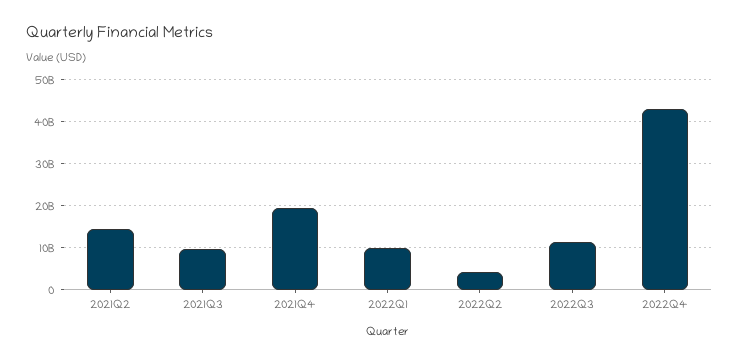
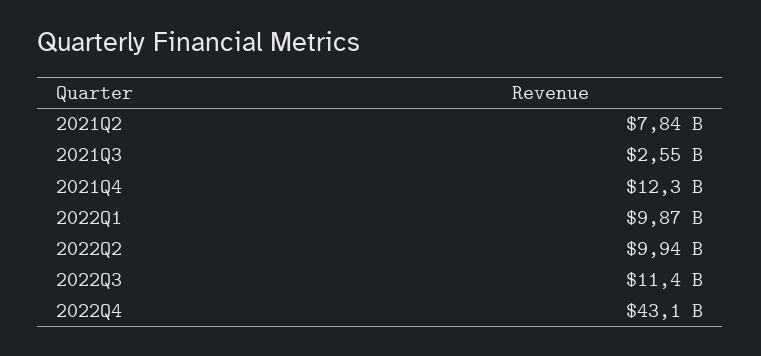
  {
-   "2021Q2": 14000000000,
+   "2021Q2": 7840000000,
-   "2021Q3": 10000000000,
+   "2021Q3": 2550000000,
-   "2021Q4": 20000000000,
+   "2021Q4": 12300000000,
    "2022Q1": 9870000000,
-   "2022Q2": 4000000000,
+   "2022Q2": 9940000000,
    "2022Q3": 11400000000,
    "2022Q4": 43100000000
  }

